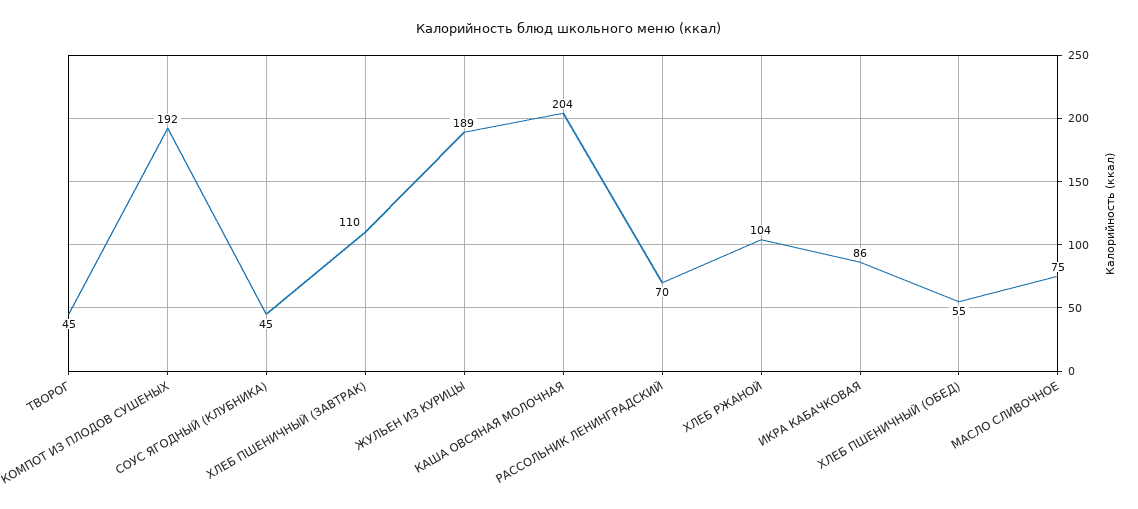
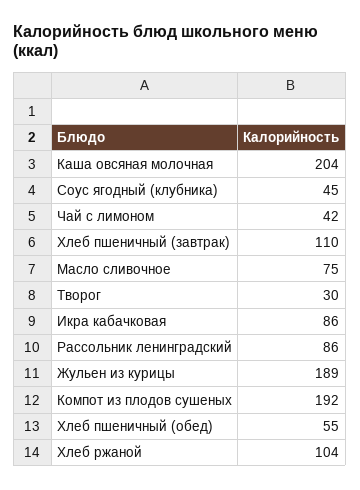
  {
-   "ТВОРОГ": 45,
+   "ТВОРОГ": 30,
    "КОМПОТ ИЗ ПЛОДОВ СУШЕНЫХ": 192,
    "СОУС ЯГОДНЫЙ (КЛУБНИКА)": 45,
    "ХЛЕБ ПШЕНИЧНЫЙ (ЗАВТРАК)": 110,
    "ЖУЛЬЕН ИЗ КУРИЦЫ": 189,
    "КАША ОВСЯНАЯ МОЛОЧНАЯ": 204,
-   "РАССОЛЬНИК ЛЕНИНГРАДСКИЙ": 70,
+   "РАССОЛЬНИК ЛЕНИНГРАДСКИЙ": 86,
    "ХЛЕБ РЖАНОЙ": 104,
    "ИКРА КАБАЧКОВАЯ": 86,
    "ХЛЕБ ПШЕНИЧНЫЙ (ОБЕД)": 55,
-   "МАСЛО СЛИВОЧНОЕ": 75
+   "МАСЛО СЛИВОЧНОЕ": 75,
+   "Чай с лимоном": 42
  }

